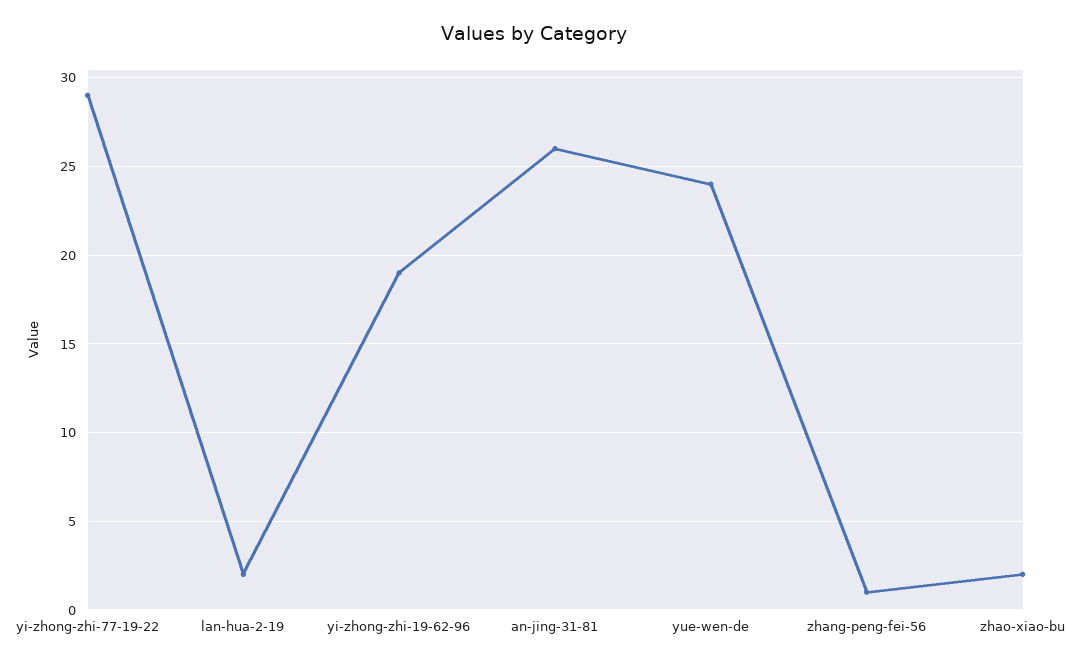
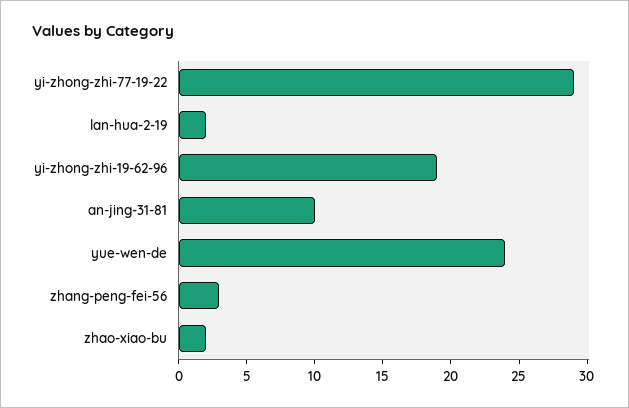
  {
    "yi-zhong-zhi-77-19-22": 29,
    "lan-hua-2-19": 2,
    "yi-zhong-zhi-19-62-96": 19,
-   "an-jing-31-81": 26,
+   "an-jing-31-81": 10,
    "yue-wen-de": 24,
-   "zhang-peng-fei-56": 1,
+   "zhang-peng-fei-56": 3,
    "zhao-xiao-bu": 2
  }

